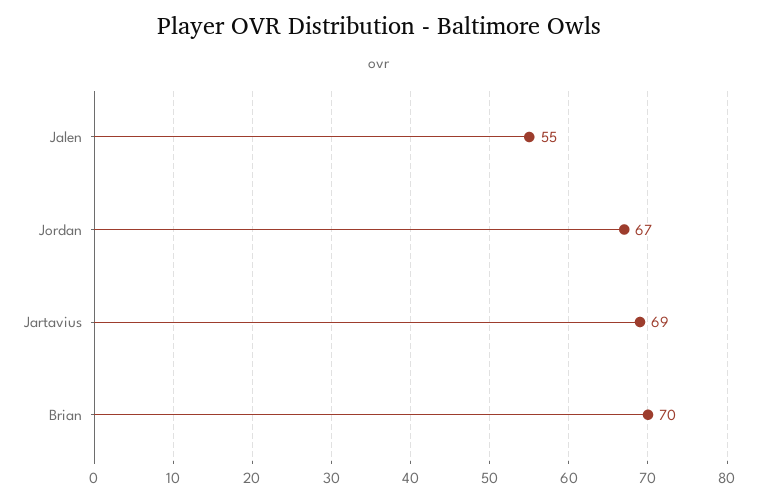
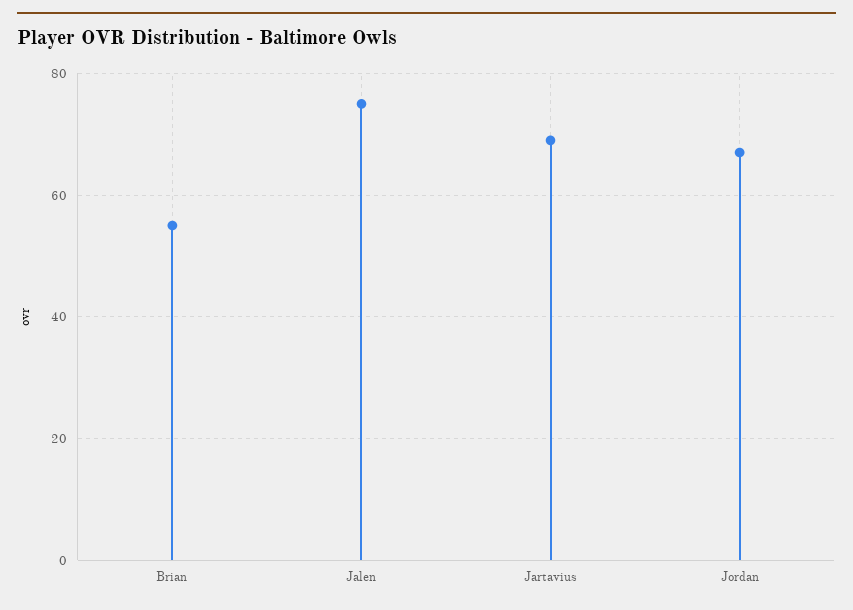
  {
-   "Jalen": 55,
+   "Jalen": 75,
    "Jordan": 67,
    "Jartavius": 69,
-   "Brian": 70
+   "Brian": 55
  }

